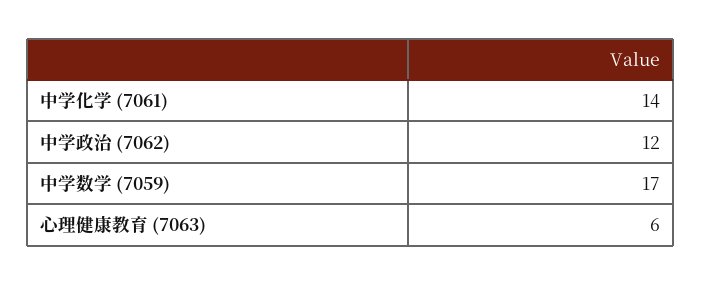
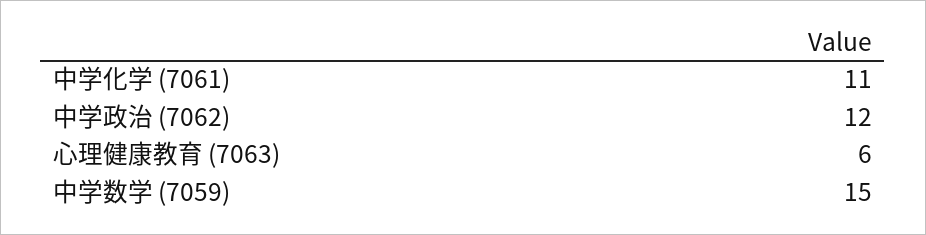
  {
-   "中学化学 (7061)": 14,
+   "中学化学 (7061)": 11,
    "中学政治 (7062)": 12,
-   "中学数学 (7059)": 17,
+   "中学数学 (7059)": 15,
    "心理健康教育 (7063)": 6
  }

